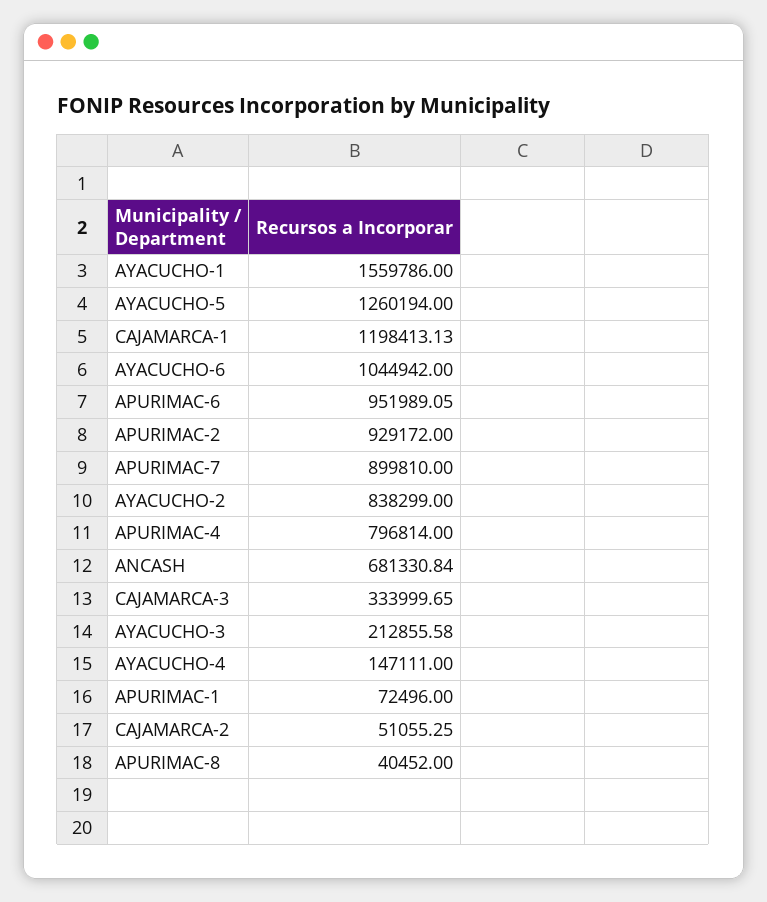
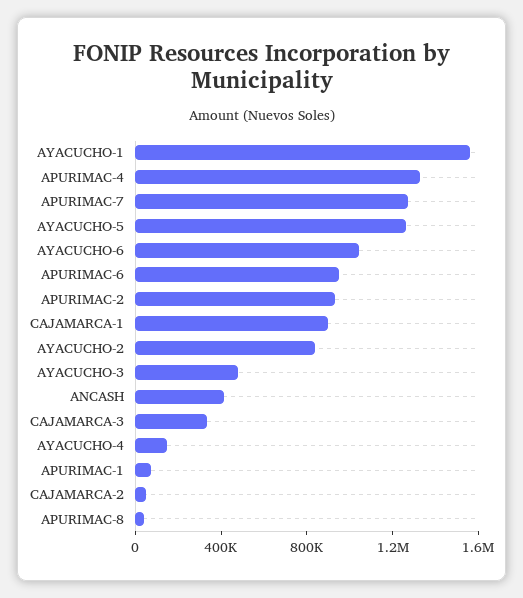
  {
    "AYACUCHO-1": 1559786,
    "AYACUCHO-5": 1260194,
-   "CAJAMARCA-1": 1198413.13,
+   "CAJAMARCA-1": 900000,
    "AYACUCHO-6": 1044942,
    "APURIMAC-6": 951989.05,
    "APURIMAC-2": 929172,
-   "APURIMAC-7": 899810,
+   "APURIMAC-7": 1300000,
    "AYACUCHO-2": 838299,
-   "APURIMAC-4": 796814,
+   "APURIMAC-4": 1300000,
-   "ANCASH": 681330.84,
+   "ANCASH": 400000,
    "CAJAMARCA-3": 333999.65,
-   "AYACUCHO-3": 212855.58,
+   "AYACUCHO-3": 500000,
    "AYACUCHO-4": 147111,
    "APURIMAC-1": 72496,
    "CAJAMARCA-2": 51055.25,
    "APURIMAC-8": 40452
  }

